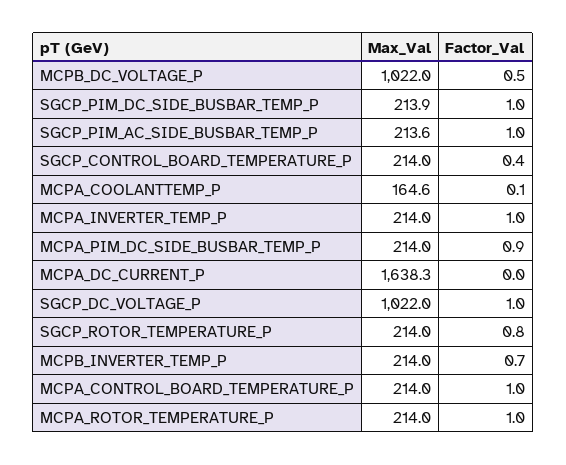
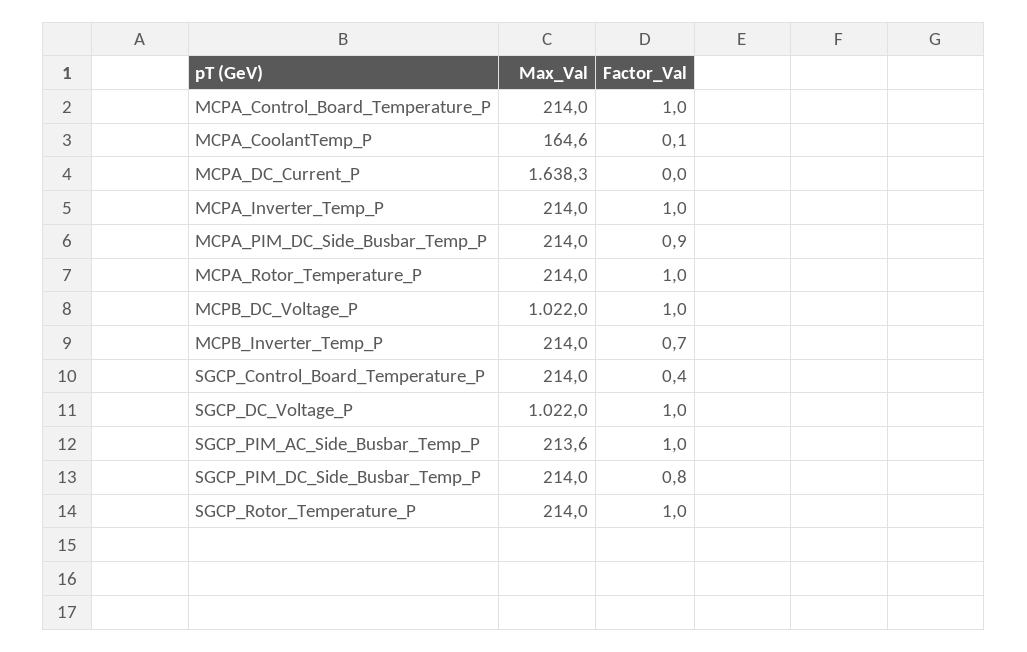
  {
    "Max_Val": {
      "MCPB_DC_VOLTAGE_P": 1022,
-     "SGCP_PIM_DC_SIDE_BUSBAR_TEMP_P": 213.9,
+     "SGCP_PIM_DC_SIDE_BUSBAR_TEMP_P": 214,
      "SGCP_PIM_AC_SIDE_BUSBAR_TEMP_P": 213.6,
      "SGCP_CONTROL_BOARD_TEMPERATURE_P": 214,
      "MCPA_COOLANTTEMP_P": 164.6,
      "MCPA_INVERTER_TEMP_P": 214,
      "MCPA_PIM_DC_SIDE_BUSBAR_TEMP_P": 214,
      "MCPA_DC_CURRENT_P": 1638.3,
      "SGCP_DC_VOLTAGE_P": 1022,
      "SGCP_ROTOR_TEMPERATURE_P": 214,
      "MCPB_INVERTER_TEMP_P": 214,
      "MCPA_CONTROL_BOARD_TEMPERATURE_P": 214,
      "MCPA_ROTOR_TEMPERATURE_P": 214
    },
    "Factor_Val": {
-     "MCPB_DC_VOLTAGE_P": 0.5,
+     "MCPB_DC_VOLTAGE_P": 1,
-     "SGCP_PIM_DC_SIDE_BUSBAR_TEMP_P": 1,
+     "SGCP_PIM_DC_SIDE_BUSBAR_TEMP_P": 0.8,
      "SGCP_PIM_AC_SIDE_BUSBAR_TEMP_P": 1,
      "SGCP_CONTROL_BOARD_TEMPERATURE_P": 0.4,
      "MCPA_COOLANTTEMP_P": 0.1,
      "MCPA_INVERTER_TEMP_P": 1,
      "MCPA_PIM_DC_SIDE_BUSBAR_TEMP_P": 0.9,
      "MCPA_DC_CURRENT_P": 0,
      "SGCP_DC_VOLTAGE_P": 1,
-     "SGCP_ROTOR_TEMPERATURE_P": 0.8,
+     "SGCP_ROTOR_TEMPERATURE_P": 1,
      "MCPB_INVERTER_TEMP_P": 0.7,
      "MCPA_CONTROL_BOARD_TEMPERATURE_P": 1,
      "MCPA_ROTOR_TEMPERATURE_P": 1
    }
  }

